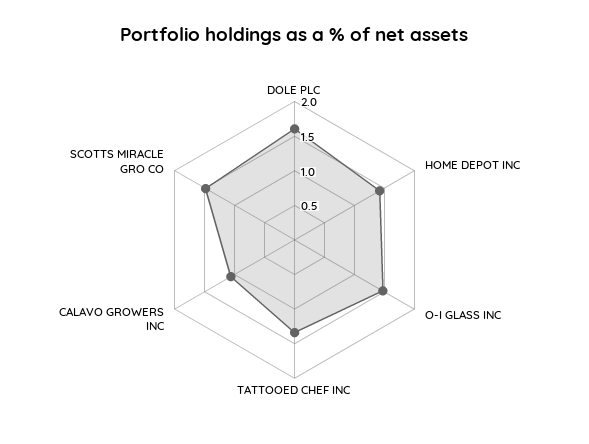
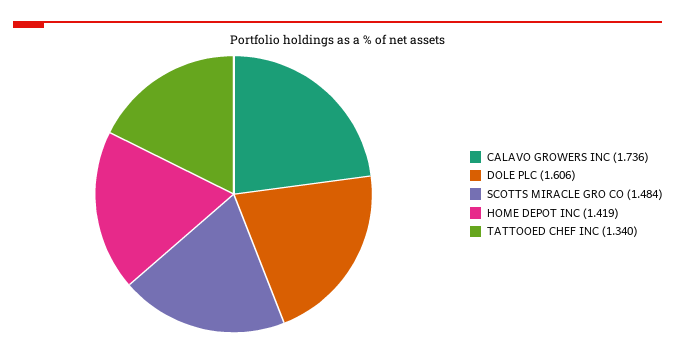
  {
    "DOLE PLC": 1.606,
    "HOME DEPOT INC": 1.419,
-   "O-I GLASS INC": 1.5,
    "TATTOOED CHEF INC": 1.34,
-   "CALAVO GROWERS INC": 1,
+   "CALAVO GROWERS INC": 1.736,
    "SCOTTS MIRACLE GRO CO": 1.484
  }

